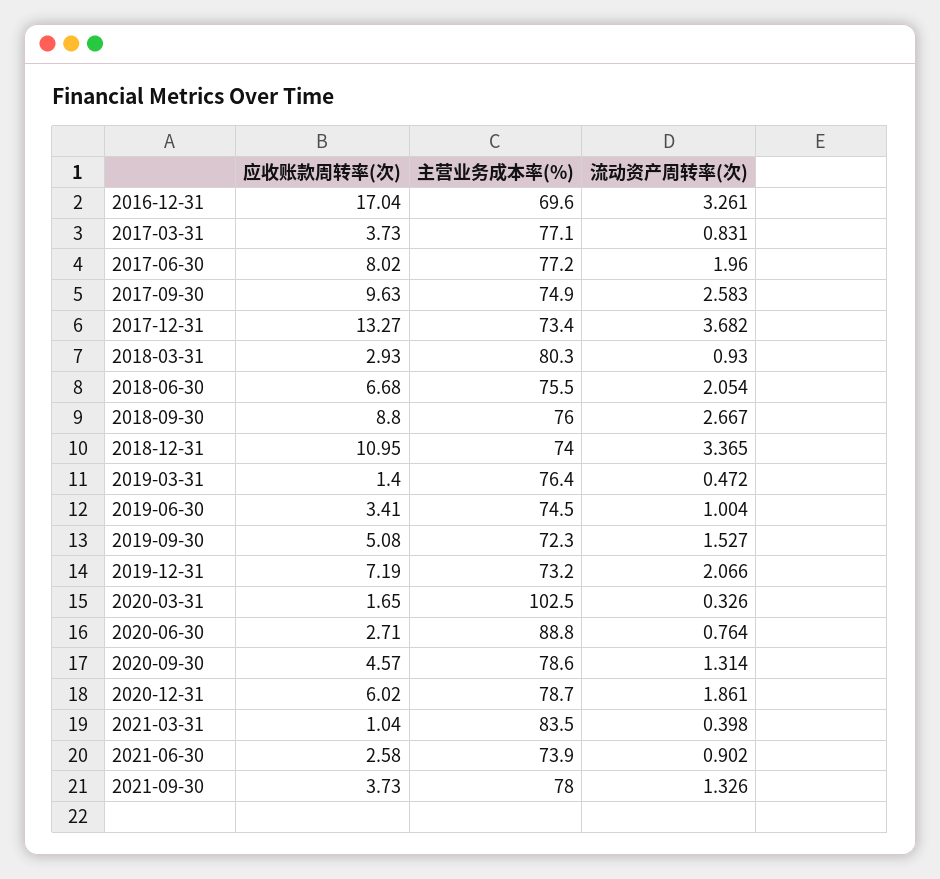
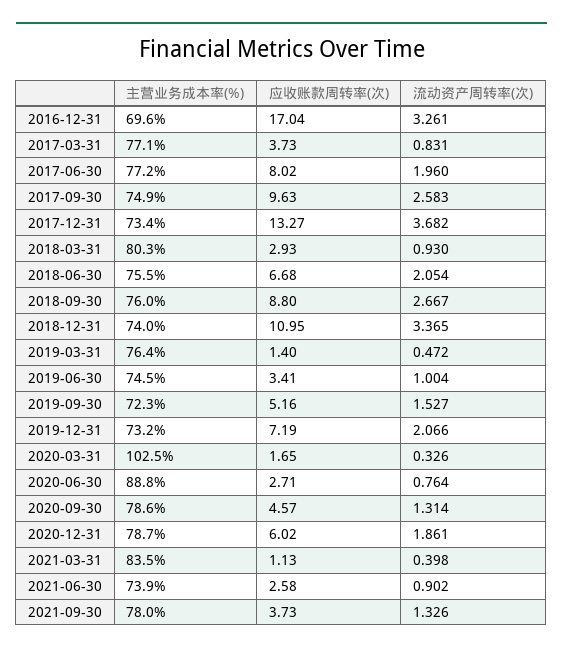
  {
    "应收账款周转率(次)": {
      "2016-12-31": 17.04,
      "2017-03-31": 3.73,
      "2017-06-30": 8.02,
      "2017-09-30": 9.63,
      "2017-12-31": 13.27,
      "2018-03-31": 2.93,
      "2018-06-30": 6.68,
      "2018-09-30": 8.8,
      "2018-12-31": 10.95,
      "2019-03-31": 1.4,
      "2019-06-30": 3.41,
-     "2019-09-30": 5.08,
+     "2019-09-30": 5.16,
      "2019-12-31": 7.19,
      "2020-03-31": 1.65,
      "2020-06-30": 2.71,
      "2020-09-30": 4.57,
      "2020-12-31": 6.02,
-     "2021-03-31": 1.04,
+     "2021-03-31": 1.13,
      "2021-06-30": 2.58,
      "2021-09-30": 3.73
    },
    "主营业务成本率(%)": {
      "2016-12-31": 69.6,
      "2017-03-31": 77.1,
      "2017-06-30": 77.2,
      "2017-09-30": 74.9,
      "2017-12-31": 73.4,
      "2018-03-31": 80.3,
      "2018-06-30": 75.5,
      "2018-09-30": 76,
      "2018-12-31": 74,
      "2019-03-31": 76.4,
      "2019-06-30": 74.5,
      "2019-09-30": 72.3,
      "2019-12-31": 73.2,
      "2020-03-31": 102.5,
      "2020-06-30": 88.8,
      "2020-09-30": 78.6,
      "2020-12-31": 78.7,
      "2021-03-31": 83.5,
      "2021-06-30": 73.9,
      "2021-09-30": 78
    },
    "流动资产周转率(次)": {
      "2016-12-31": 3.261,
      "2017-03-31": 0.831,
      "2017-06-30": 1.96,
      "2017-09-30": 2.583,
      "2017-12-31": 3.682,
      "2018-03-31": 0.93,
      "2018-06-30": 2.054,
      "2018-09-30": 2.667,
      "2018-12-31": 3.365,
      "2019-03-31": 0.472,
      "2019-06-30": 1.004,
      "2019-09-30": 1.527,
      "2019-12-31": 2.066,
      "2020-03-31": 0.326,
      "2020-06-30": 0.764,
      "2020-09-30": 1.314,
      "2020-12-31": 1.861,
      "2021-03-31": 0.398,
      "2021-06-30": 0.902,
      "2021-09-30": 1.326
    }
  }

